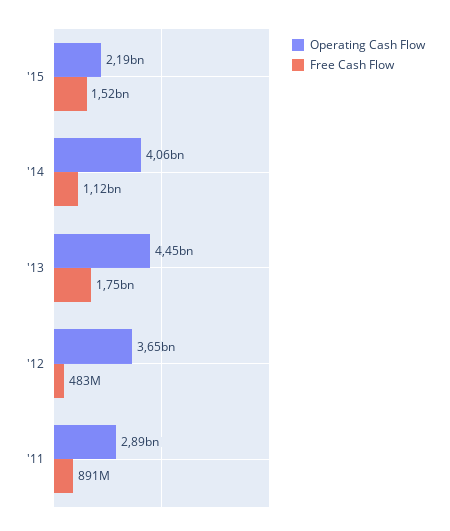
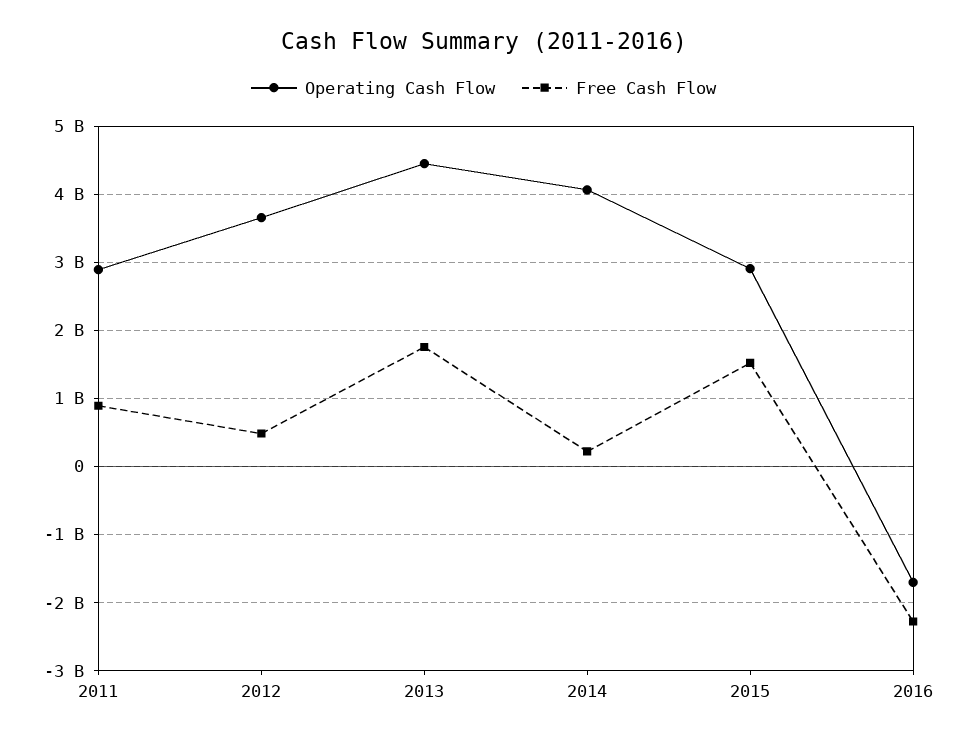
  {
    "Operating Cash Flow": {
-     "'15": 2190000000,
+     "'15": 2900000000,
      "'14": 4060000000,
      "'13": 4450000000,
      "'12": 3650000000,
-     "'11": 2890000000
+     "'11": 2890000000,
+     "2016": -1700000000
    },
    "Free Cash Flow": {
      "'15": 1520000000,
-     "'14": 1120000000,
+     "'14": 200000000,
      "'13": 1750000000,
      "'12": 483000000,
-     "'11": 891000000
+     "'11": 891000000,
+     "2016": -2300000000
    }
  }

